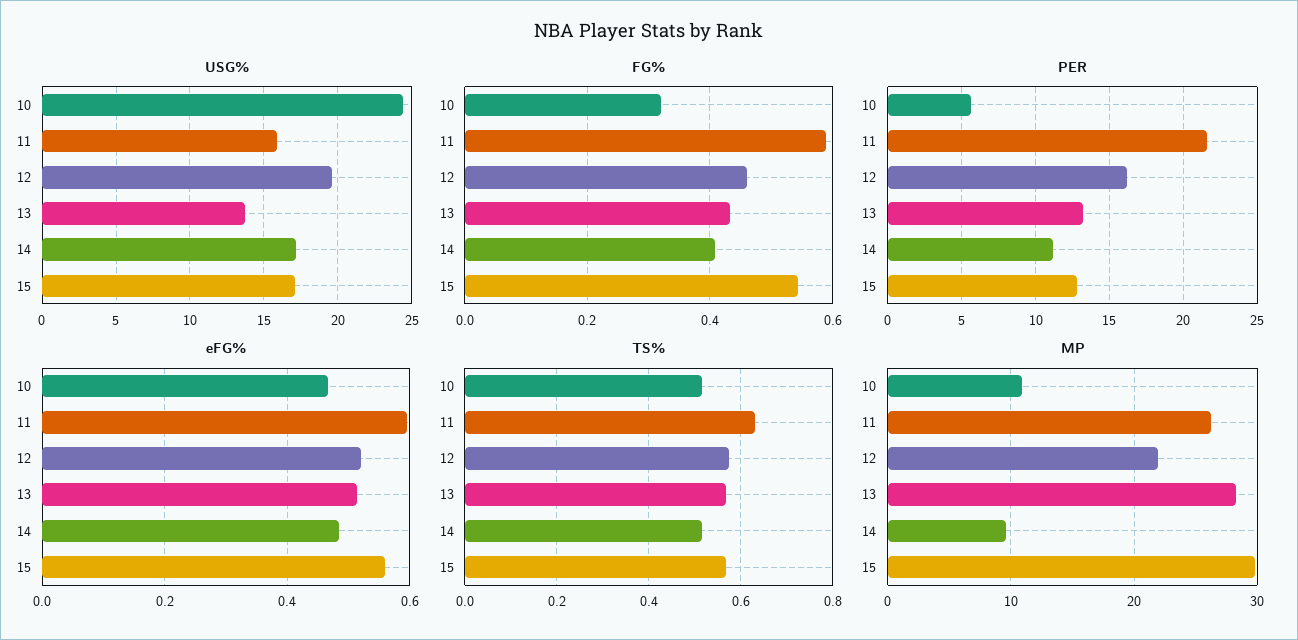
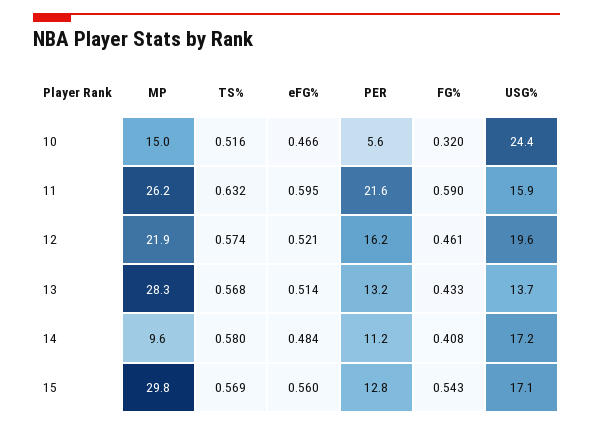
  {
    "USG%": {
      "10": 24.4,
      "11": 15.9,
      "12": 19.6,
      "13": 13.7,
      "14": 17.2,
      "15": 17.1
    },
    "FG%": {
      "10": 0.32,
      "11": 0.59,
      "12": 0.461,
      "13": 0.433,
      "14": 0.408,
      "15": 0.543
    },
    "PER": {
      "10": 5.6,
      "11": 21.6,
      "12": 16.2,
      "13": 13.2,
      "14": 11.2,
      "15": 12.8
    },
    "eFG%": {
      "10": 0.466,
      "11": 0.595,
      "12": 0.521,
      "13": 0.514,
      "14": 0.484,
      "15": 0.56
    },
    "TS%": {
      "10": 0.516,
      "11": 0.632,
      "12": 0.574,
      "13": 0.568,
-     "14": 0.52,
+     "14": 0.58,
      "15": 0.569
    },
    "MP": {
-     "10": 11,
+     "10": 15,
      "11": 26.2,
      "12": 21.9,
      "13": 28.3,
      "14": 9.6,
      "15": 29.8
    }
  }

